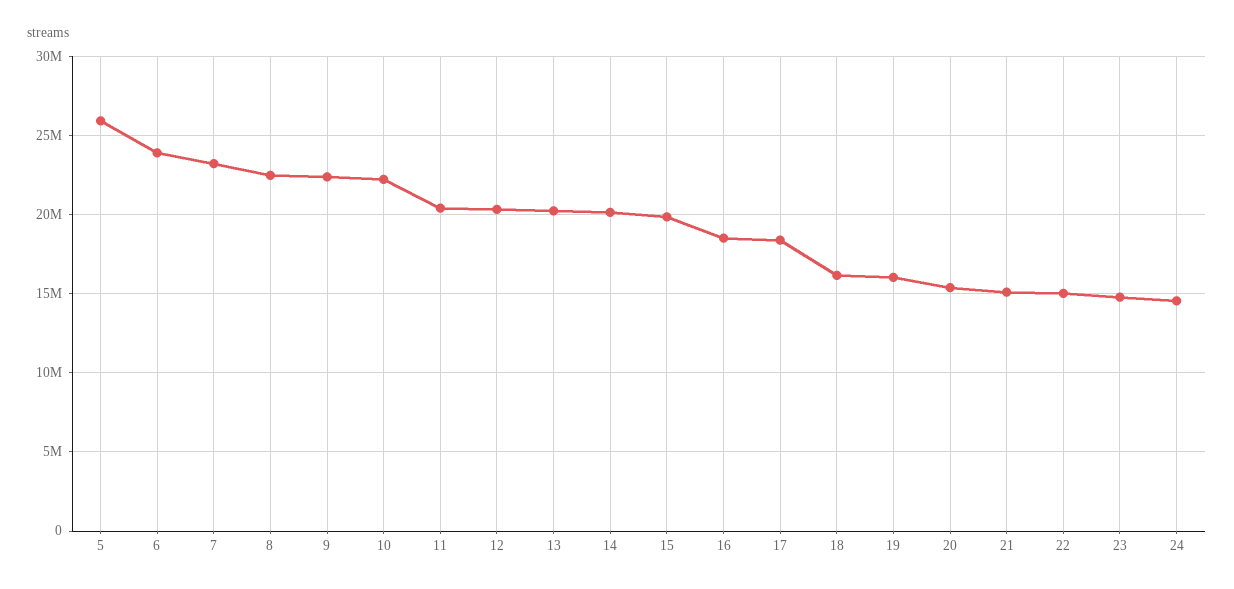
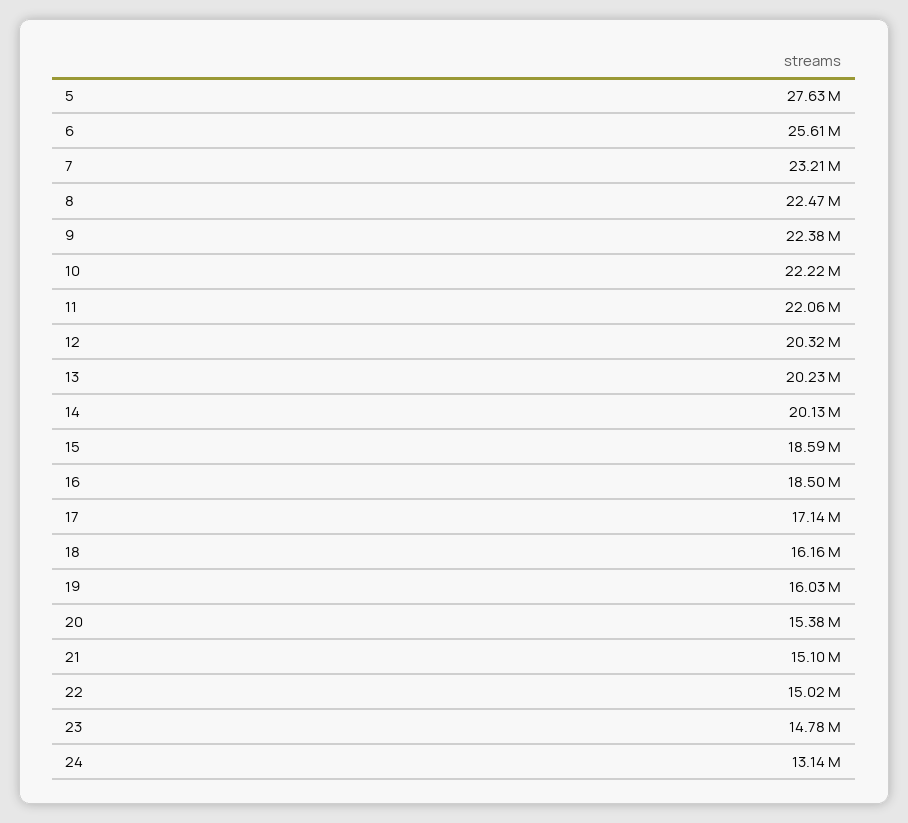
  {
-   "5": 26000000,
+   "5": 27630000,
-   "6": 24000000,
+   "6": 25610000,
    "7": 23210000,
    "8": 22470000,
    "9": 22380000,
    "10": 22220000,
-   "11": 20500000,
+   "11": 22060000,
    "12": 20320000,
    "13": 20230000,
    "14": 20130000,
-   "15": 20000000,
+   "15": 18590000,
    "16": 18500000,
-   "17": 18500000,
+   "17": 17140000,
    "18": 16160000,
    "19": 16030000,
    "20": 15380000,
    "21": 15100000,
    "22": 15020000,
    "23": 14780000,
-   "24": 14500000
+   "24": 13140000
  }

